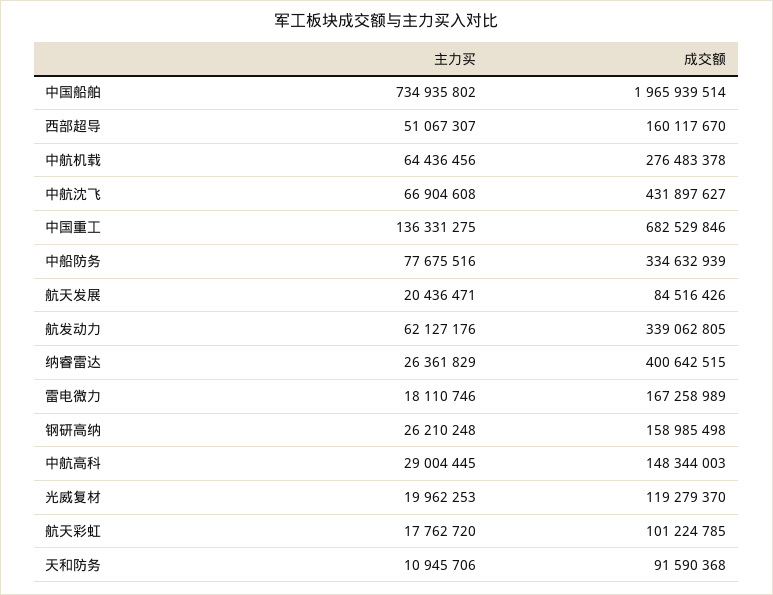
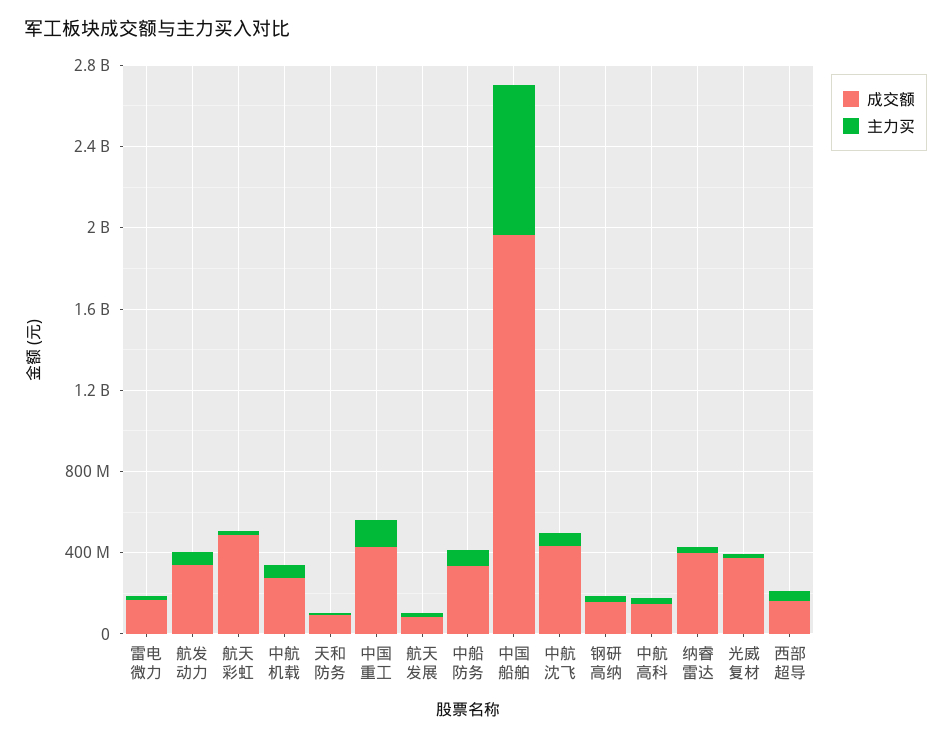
  {
    "主力买": {
      "中国船舶": 734935802,
      "西部超导": 51067307,
      "中航机载": 64436456,
      "中航沈飞": 66904608,
      "中国重工": 136331275,
      "中船防务": 77675516,
      "航天发展": 20436471,
      "航发动力": 62127176,
      "纳睿雷达": 26361829,
      "雷电微力": 18110746,
      "钢研高纳": 26210248,
      "中航高科": 29004445,
      "光威复材": 19962253,
      "航天彩虹": 17762720,
      "天和防务": 10945706
    },
    "成交额": {
      "中国船舶": 1965939514,
      "西部超导": 160117670,
      "中航机载": 276483378,
      "中航沈飞": 431897627,
-     "中国重工": 682529846,
+     "中国重工": 400000000,
      "中船防务": 334632939,
      "航天发展": 84516426,
      "航发动力": 339062805,
      "纳睿雷达": 400642515,
      "雷电微力": 167258989,
      "钢研高纳": 158985498,
      "中航高科": 148344003,
-     "光威复材": 119279370,
+     "光威复材": 400000000,
-     "航天彩虹": 101224785,
+     "航天彩虹": 500000000,
      "天和防务": 91590368
    }
  }

